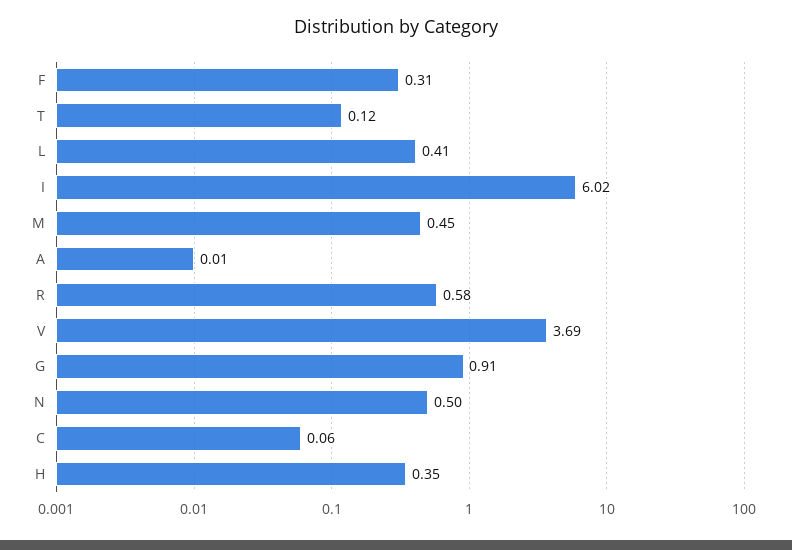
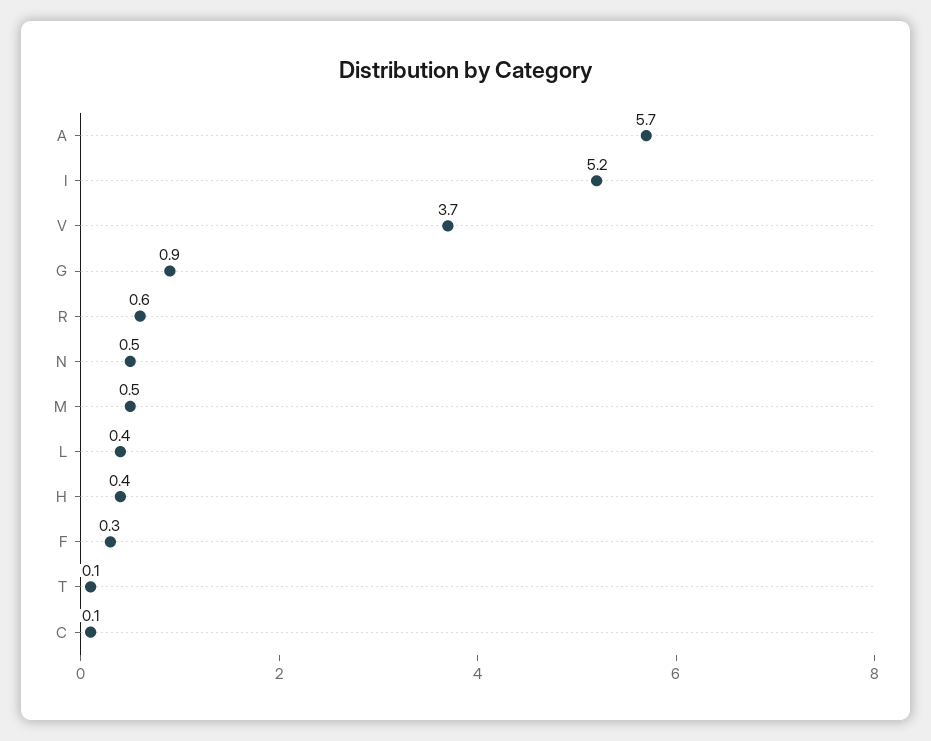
  {
    "F": 0.31,
    "T": 0.12,
    "L": 0.41,
-   "I": 6.02,
+   "I": 5.2,
    "M": 0.45,
-   "A": 0.01,
+   "A": 5.7,
    "R": 0.58,
    "V": 3.69,
    "G": 0.91,
    "N": 0.5,
    "C": 0.06,
    "H": 0.35
  }

